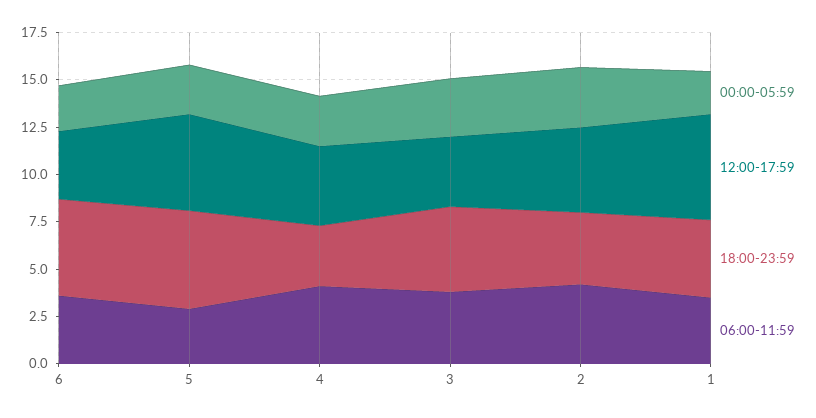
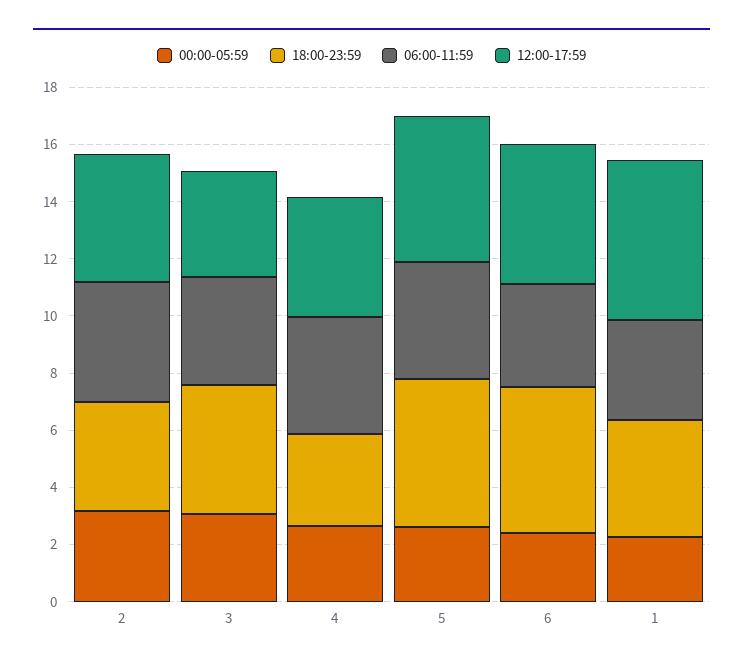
  {
    "00:00-05:59": {
      "6": 2.5,
      "5": 2.5,
      "4": 2.5,
      "3": 3,
      "2": 3,
      "1": 2.5
    },
    "12:00-17:59": {
-     "6": 3.5,
+     "6": 5,
      "5": 5,
      "4": 4,
      "3": 3.5,
      "2": 4.5,
      "1": 5.5
    },
    "18:00-23:59": {
      "6": 5,
      "5": 5,
      "4": 3,
      "3": 4.5,
      "2": 4,
      "1": 4
    },
    "06:00-11:59": {
      "6": 3.5,
-     "5": 3,
+     "5": 4,
      "4": 4,
      "3": 4,
      "2": 4,
      "1": 3.5
    }
  }

